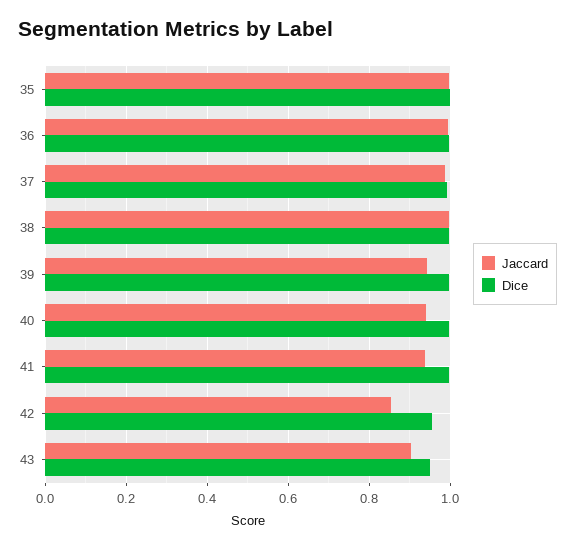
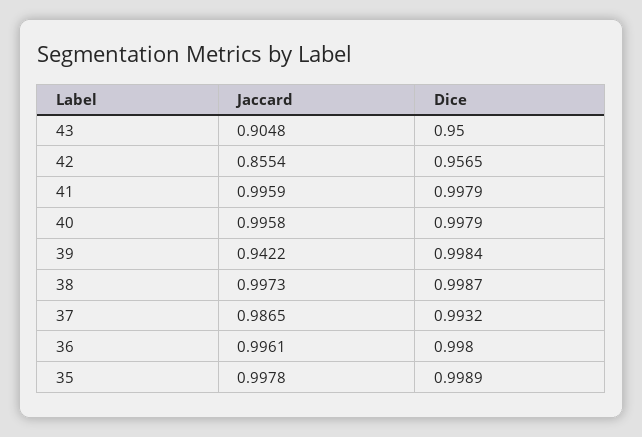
  {
    "Jaccard": {
      "35": 0.9978,
      "36": 0.9961,
      "37": 0.9865,
      "38": 0.9973,
      "39": 0.9422,
-     "40": 0.94,
+     "40": 0.9958,
-     "41": 0.94,
+     "41": 0.9959,
      "42": 0.8554,
      "43": 0.9048
    },
    "Dice": {
      "35": 0.9989,
      "36": 0.998,
      "37": 0.9932,
      "38": 0.9987,
      "39": 0.9984,
      "40": 0.9979,
      "41": 0.9979,
      "42": 0.9565,
      "43": 0.95
    }
  }

